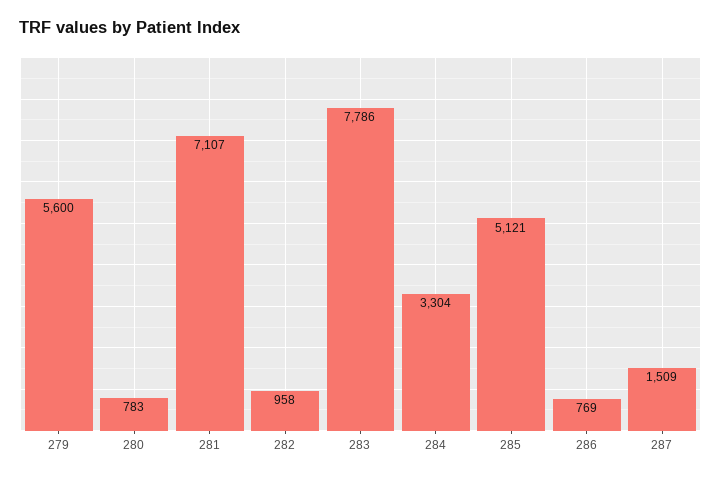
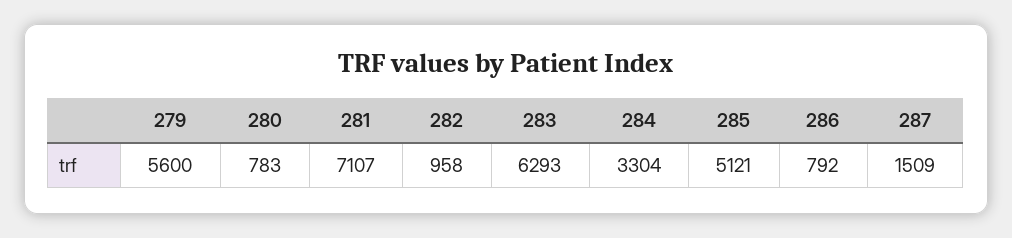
  {
    "279": 5600,
    "280": 783,
    "281": 7107,
    "282": 958,
-   "283": 7786,
+   "283": 6293,
    "284": 3304,
    "285": 5121,
-   "286": 769,
+   "286": 792,
    "287": 1509
  }

